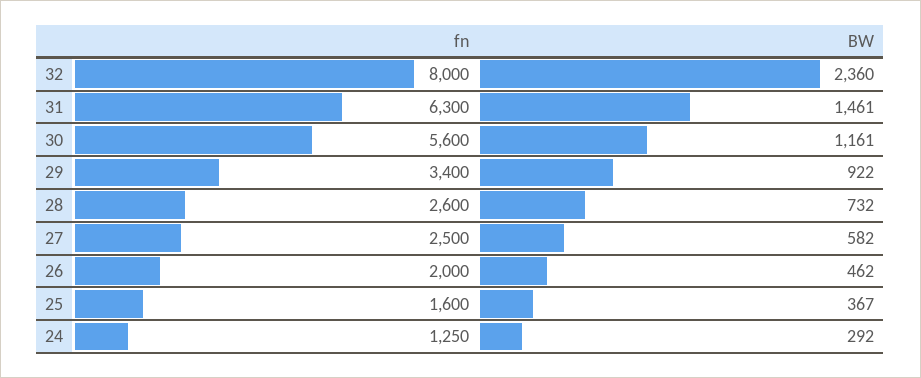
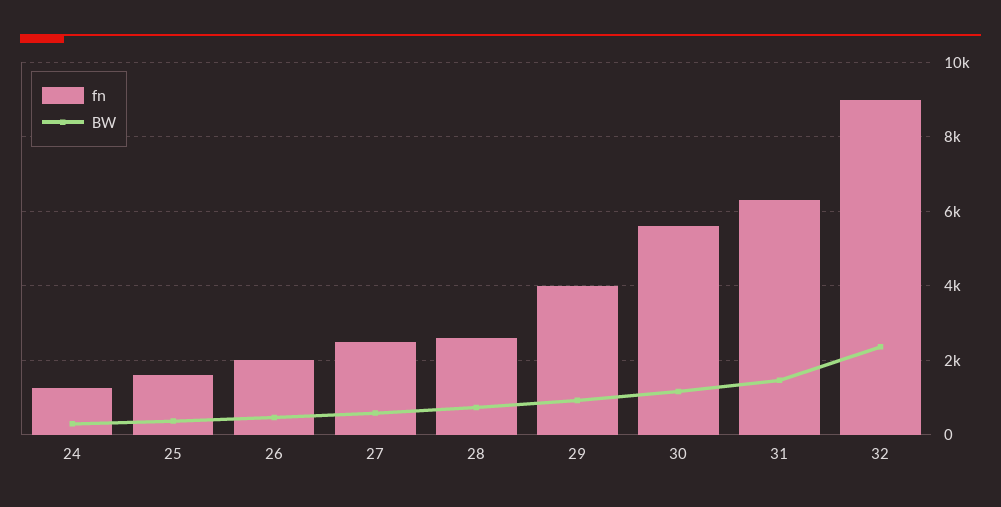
  {
    "fn": {
-     "32": 8000,
+     "32": 9000,
      "31": 6300,
      "30": 5600,
-     "29": 3400,
+     "29": 4000,
      "28": 2600,
      "27": 2500,
      "26": 2000,
      "25": 1600,
      "24": 1250
    },
    "BW": {
      "32": 2360,
      "31": 1461,
      "30": 1161,
      "29": 922,
      "28": 732,
      "27": 582,
      "26": 462,
      "25": 367,
      "24": 292
    }
  }

